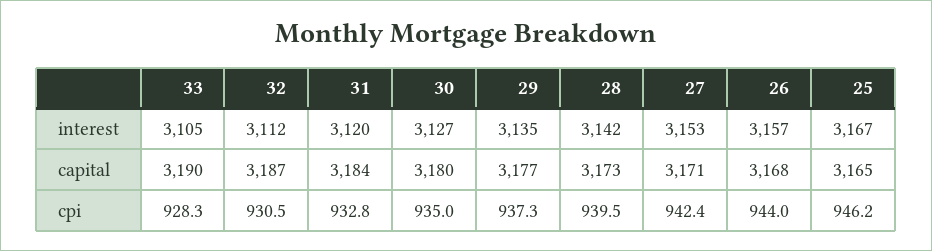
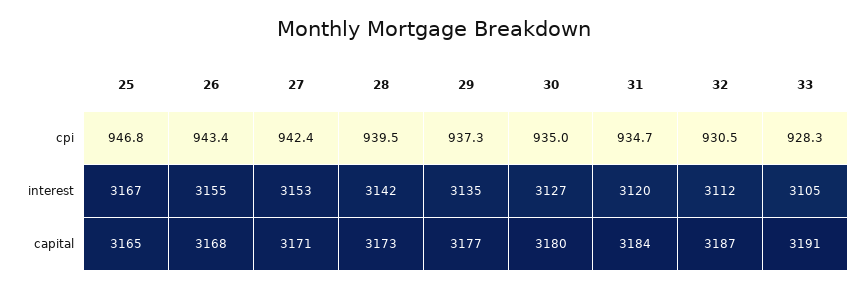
  {
    "33": {
      "interest": 3105,
-     "capital": 3190,
+     "capital": 3191,
      "cpi": 928.3
    },
    "32": {
      "interest": 3112,
      "capital": 3187,
      "cpi": 930.5
    },
    "31": {
      "interest": 3120,
      "capital": 3184,
-     "cpi": 932.8
+     "cpi": 934.7
    },
    "30": {
      "interest": 3127,
      "capital": 3180,
      "cpi": 935
    },
    "29": {
      "interest": 3135,
      "capital": 3177,
      "cpi": 937.3
    },
    "28": {
      "interest": 3142,
      "capital": 3173,
      "cpi": 939.5
    },
    "27": {
      "interest": 3153,
      "capital": 3171,
      "cpi": 942.4
    },
    "26": {
-     "interest": 3157,
+     "interest": 3155,
      "capital": 3168,
-     "cpi": 944
+     "cpi": 943.4
    },
    "25": {
      "interest": 3167,
      "capital": 3165,
-     "cpi": 946.2
+     "cpi": 946.8
    }
  }

